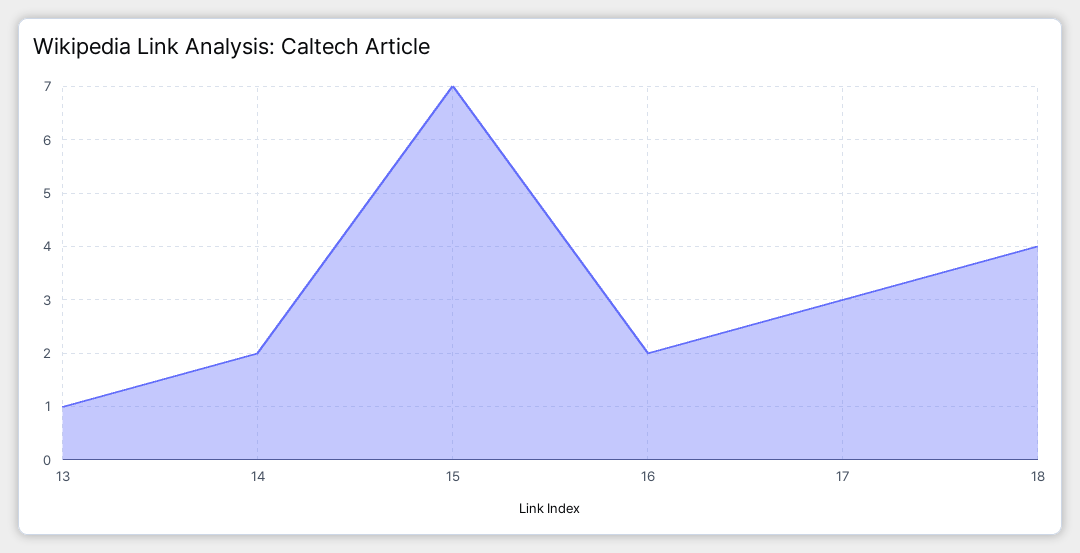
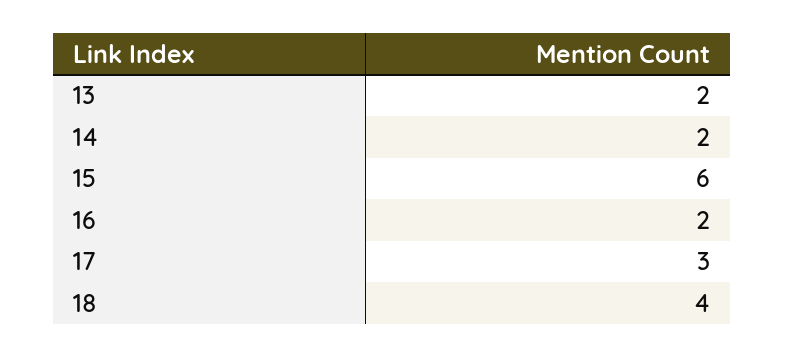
  {
-   "13": 1,
+   "13": 2,
    "14": 2,
-   "15": 7,
+   "15": 6,
    "16": 2,
    "17": 3,
    "18": 4
  }

